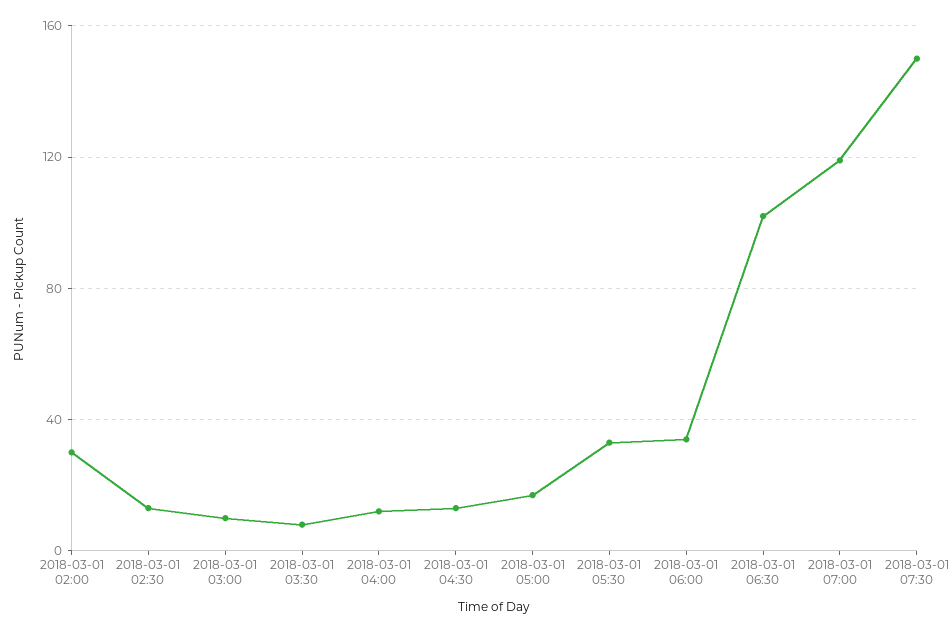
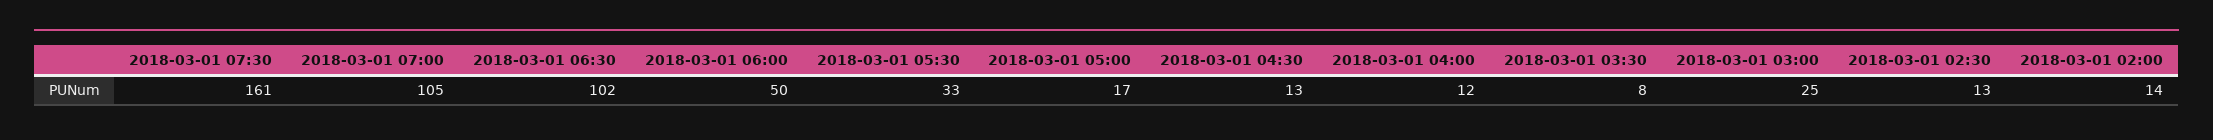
  {
-   "2018-03-01 02:00": 30,
+   "2018-03-01 02:00": 14,
    "2018-03-01 02:30": 13,
-   "2018-03-01 03:00": 10,
+   "2018-03-01 03:00": 25,
    "2018-03-01 03:30": 8,
    "2018-03-01 04:00": 12,
    "2018-03-01 04:30": 13,
    "2018-03-01 05:00": 17,
    "2018-03-01 05:30": 33,
-   "2018-03-01 06:00": 35,
+   "2018-03-01 06:00": 50,
    "2018-03-01 06:30": 102,
-   "2018-03-01 07:00": 120,
+   "2018-03-01 07:00": 105,
-   "2018-03-01 07:30": 150
+   "2018-03-01 07:30": 161
  }

